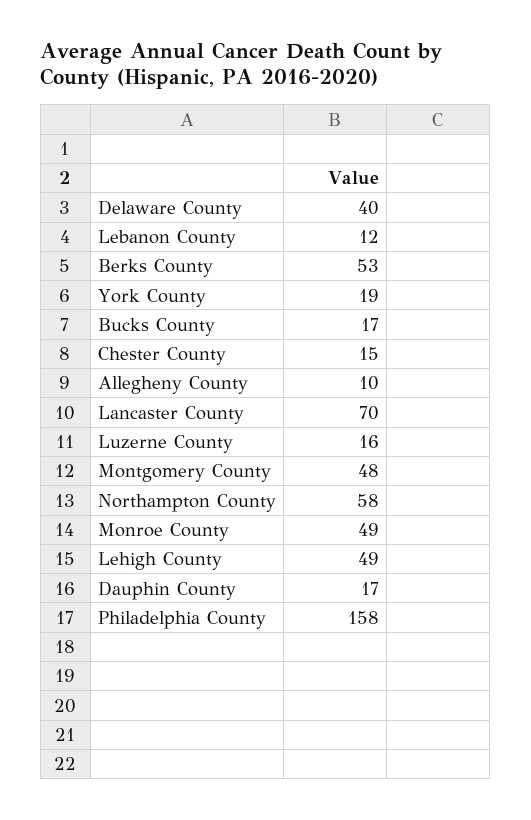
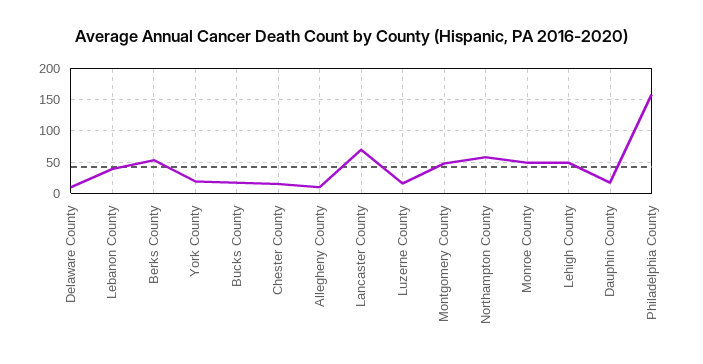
  {
-   "Delaware County": 40,
+   "Delaware County": 10,
-   "Lebanon County": 12,
+   "Lebanon County": 40,
    "Berks County": 53,
    "York County": 19,
    "Bucks County": 17,
    "Chester County": 15,
    "Allegheny County": 10,
    "Lancaster County": 70,
    "Luzerne County": 16,
    "Montgomery County": 48,
    "Northampton County": 58,
    "Monroe County": 49,
    "Lehigh County": 49,
    "Dauphin County": 17,
    "Philadelphia County": 158
  }

